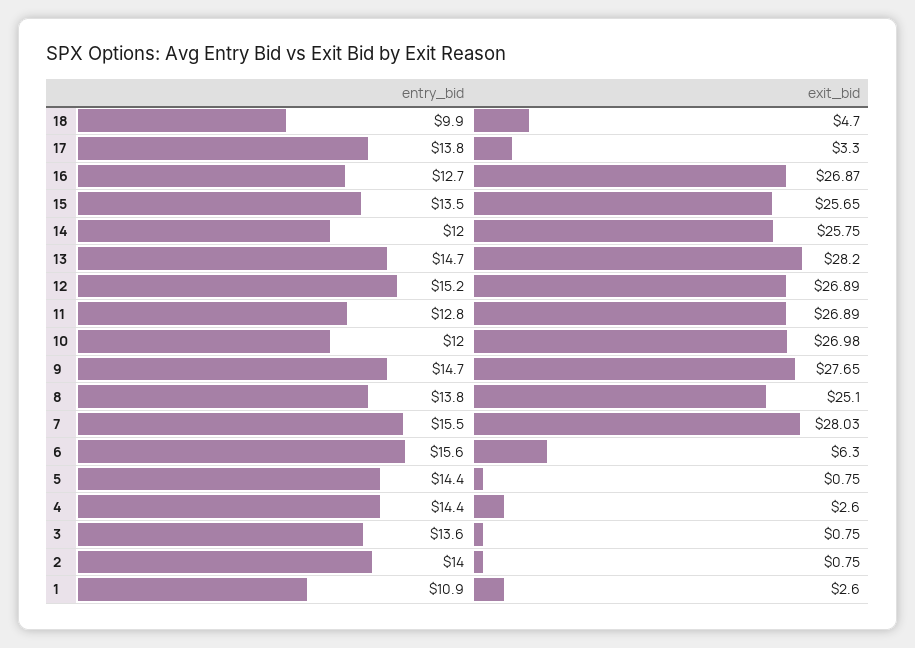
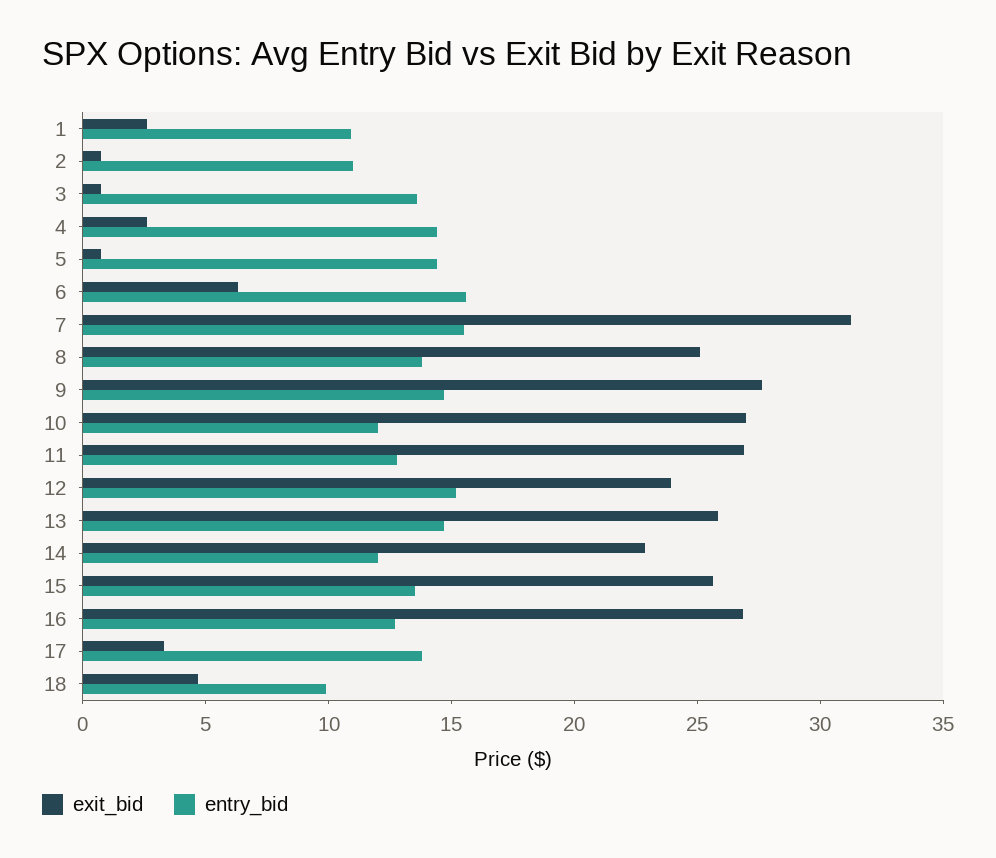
  {
    "entry_bid": {
      "18": 9.9,
      "17": 13.8,
      "16": 12.7,
      "15": 13.5,
      "14": 12,
      "13": 14.7,
      "12": 15.2,
      "11": 12.8,
      "10": 12,
      "9": 14.7,
      "8": 13.8,
      "7": 15.5,
      "6": 15.6,
      "5": 14.4,
      "4": 14.4,
      "3": 13.6,
-     "2": 14,
+     "2": 11,
      "1": 10.9
    },
    "exit_bid": {
      "18": 4.7,
      "17": 3.3,
      "16": 26.87,
      "15": 25.65,
-     "14": 25.75,
+     "14": 23,
-     "13": 28.2,
+     "13": 26,
-     "12": 26.89,
+     "12": 24,
      "11": 26.89,
      "10": 26.98,
      "9": 27.65,
      "8": 25.1,
-     "7": 28.03,
+     "7": 31,
      "6": 6.3,
      "5": 0.75,
      "4": 2.6,
      "3": 0.75,
      "2": 0.75,
      "1": 2.6
    }
  }

